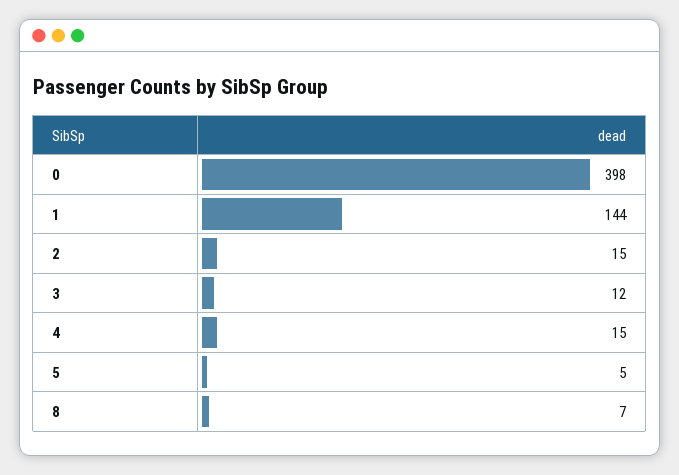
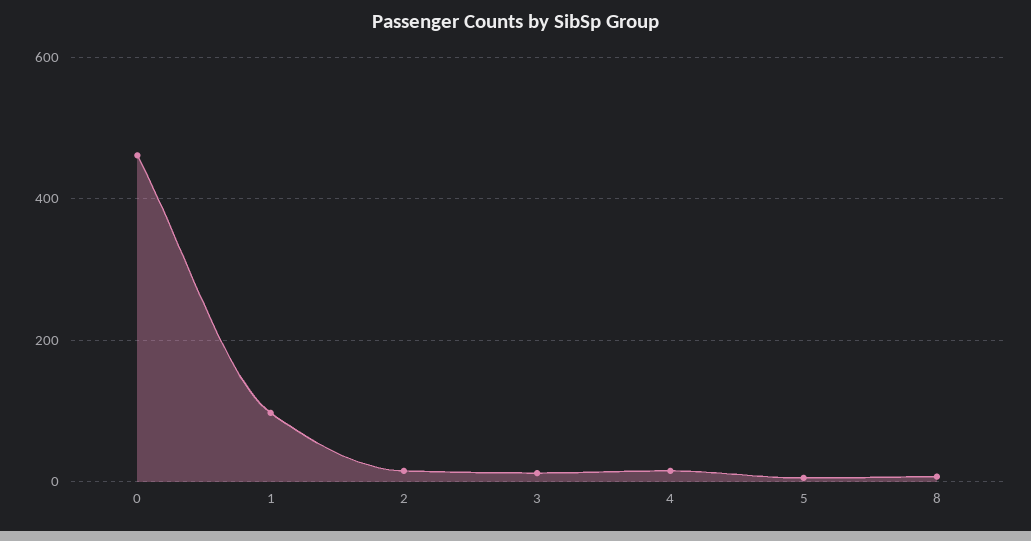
  {
-   "0": 398,
+   "0": 460,
-   "1": 144,
+   "1": 100,
    "2": 15,
    "3": 12,
    "4": 15,
    "5": 5,
    "8": 7
  }

